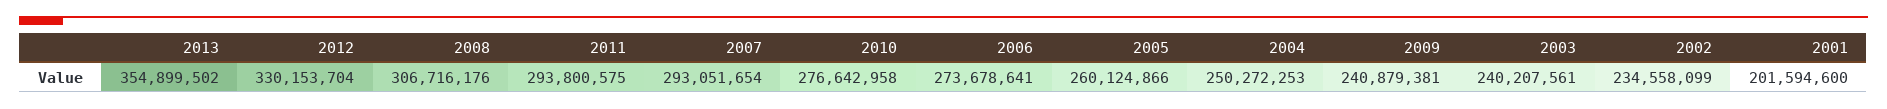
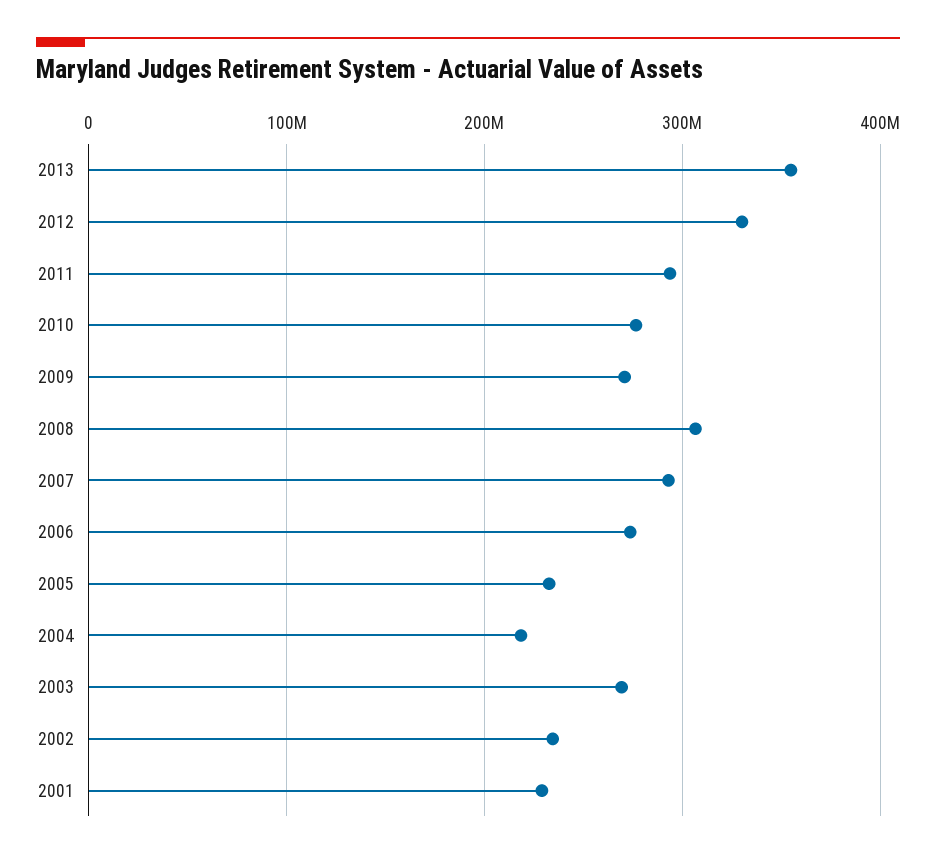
  {
    "2013": 354899502,
    "2012": 330153704,
    "2008": 306716176,
    "2011": 293800575,
    "2007": 293051654,
    "2010": 276642958,
    "2006": 273678641,
-   "2005": 260124866,
+   "2005": 230000000,
-   "2004": 250272253,
+   "2004": 220000000,
-   "2009": 240879381,
+   "2009": 270000000,
-   "2003": 240207561,
+   "2003": 270000000,
    "2002": 234558099,
-   "2001": 201594600
+   "2001": 230000000
  }

